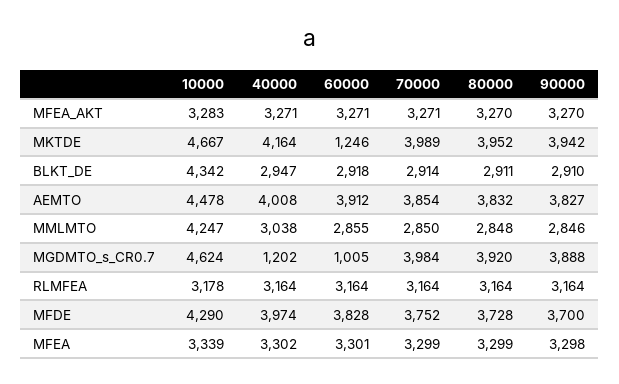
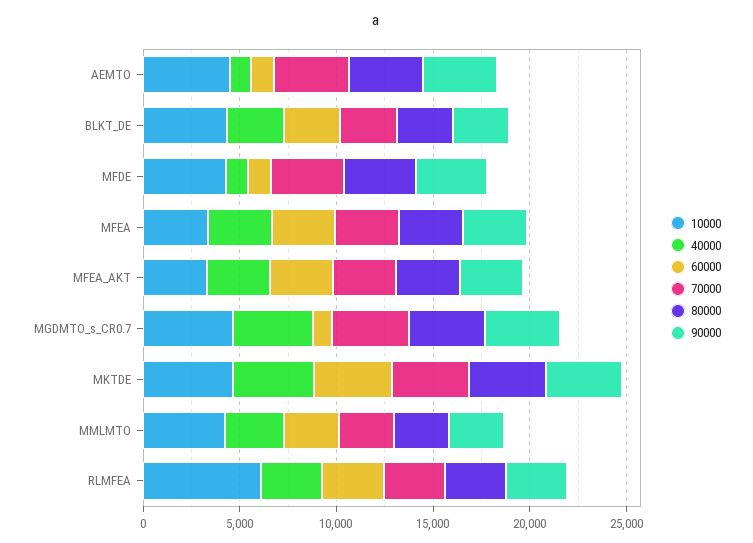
  {
    "10000": {
      "MFEA_AKT": 3283,
      "MKTDE": 4667,
      "BLKT_DE": 4342,
      "AEMTO": 4478,
      "MMLMTO": 4247,
      "MGDMTO_s_CR0.7": 4624,
-     "RLMFEA": 3178,
+     "RLMFEA": 6000,
      "MFDE": 4290,
      "MFEA": 3339
    },
    "40000": {
      "MFEA_AKT": 3271,
      "MKTDE": 4164,
      "BLKT_DE": 2947,
-     "AEMTO": 4008,
+     "AEMTO": 1000,
      "MMLMTO": 3038,
-     "MGDMTO_s_CR0.7": 1202,
+     "MGDMTO_s_CR0.7": 4000,
      "RLMFEA": 3164,
-     "MFDE": 3974,
+     "MFDE": 1000,
      "MFEA": 3302
    },
    "60000": {
      "MFEA_AKT": 3271,
-     "MKTDE": 1246,
+     "MKTDE": 4000,
      "BLKT_DE": 2918,
-     "AEMTO": 3912,
+     "AEMTO": 1000,
      "MMLMTO": 2855,
      "MGDMTO_s_CR0.7": 1005,
      "RLMFEA": 3164,
-     "MFDE": 3828,
+     "MFDE": 1000,
      "MFEA": 3301
    },
    "70000": {
      "MFEA_AKT": 3271,
      "MKTDE": 3989,
      "BLKT_DE": 2914,
      "AEMTO": 3854,
      "MMLMTO": 2850,
      "MGDMTO_s_CR0.7": 3984,
      "RLMFEA": 3164,
      "MFDE": 3752,
      "MFEA": 3299
    },
    "80000": {
      "MFEA_AKT": 3270,
      "MKTDE": 3952,
      "BLKT_DE": 2911,
      "AEMTO": 3832,
      "MMLMTO": 2848,
      "MGDMTO_s_CR0.7": 3920,
      "RLMFEA": 3164,
      "MFDE": 3728,
      "MFEA": 3299
    },
    "90000": {
      "MFEA_AKT": 3270,
      "MKTDE": 3942,
      "BLKT_DE": 2910,
      "AEMTO": 3827,
      "MMLMTO": 2846,
      "MGDMTO_s_CR0.7": 3888,
      "RLMFEA": 3164,
      "MFDE": 3700,
      "MFEA": 3298
    }
  }

